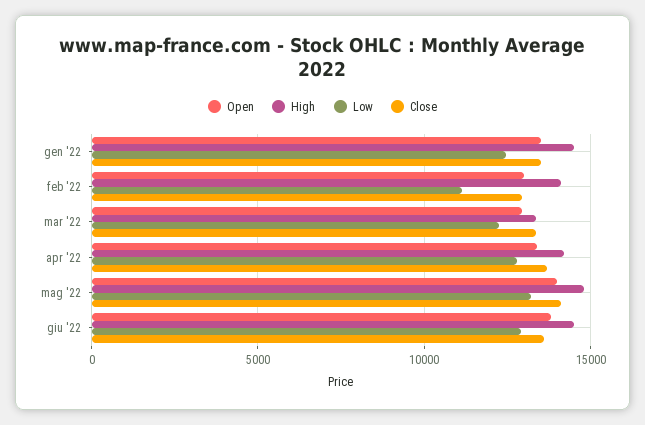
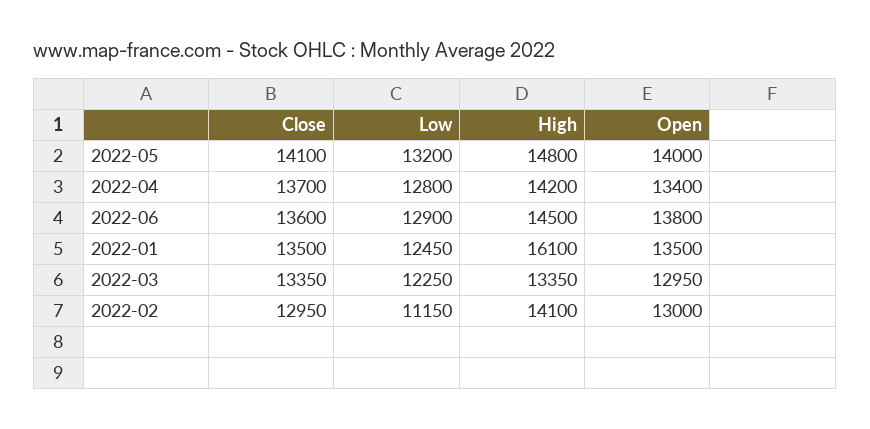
  {
    "Open": {
      "gen '22": 13500,
      "feb '22": 13000,
      "mar '22": 12950,
      "apr '22": 13400,
      "mag '22": 14000,
      "giu '22": 13800
    },
    "High": {
-     "gen '22": 14500,
+     "gen '22": 16100,
      "feb '22": 14100,
      "mar '22": 13350,
      "apr '22": 14200,
      "mag '22": 14800,
      "giu '22": 14500
    },
    "Low": {
      "gen '22": 12450,
      "feb '22": 11150,
      "mar '22": 12250,
      "apr '22": 12800,
      "mag '22": 13200,
      "giu '22": 12900
    },
    "Close": {
      "gen '22": 13500,
      "feb '22": 12950,
      "mar '22": 13350,
      "apr '22": 13700,
      "mag '22": 14100,
      "giu '22": 13600
    }
  }

